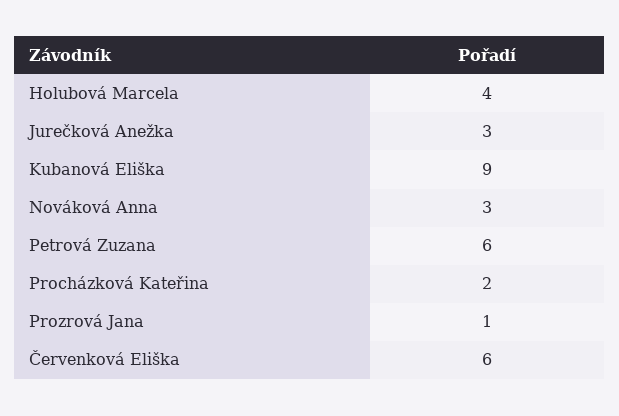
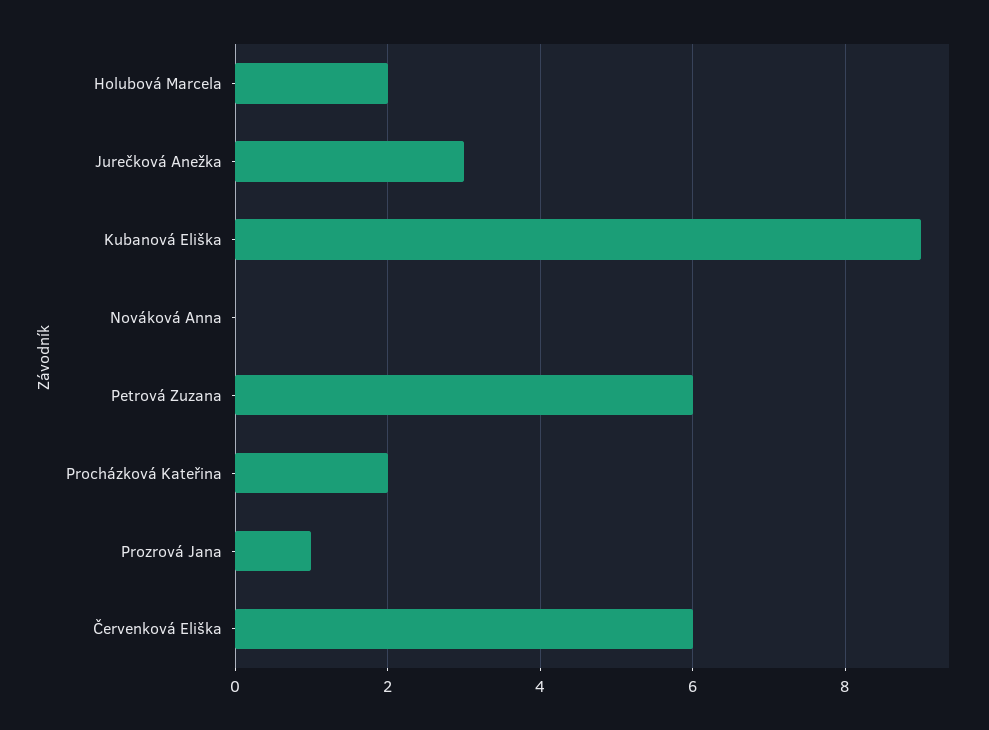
  {
-   "Holubová Marcela": 4,
+   "Holubová Marcela": 2,
    "Jurečková Anežka": 3,
    "Kubanová Eliška": 9,
-   "Nováková Anna": 3,
+   "Nováková Anna": 0,
    "Petrová Zuzana": 6,
    "Procházková Kateřina": 2,
    "Prozrová Jana": 1,
    "Červenková Eliška": 6
  }

